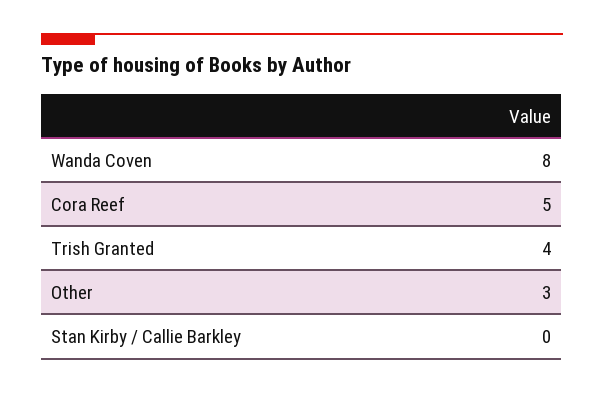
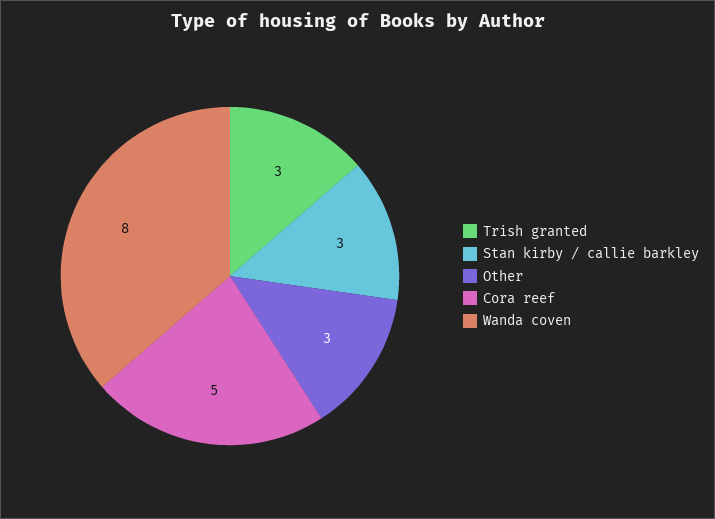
  {
    "Wanda Coven": 8,
    "Cora Reef": 5,
-   "Trish Granted": 4,
+   "Trish Granted": 3,
    "Other": 3,
-   "Stan Kirby / Callie Barkley": 0
+   "Stan Kirby / Callie Barkley": 3
  }

